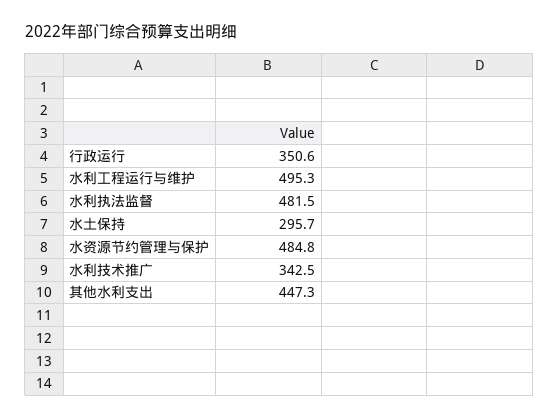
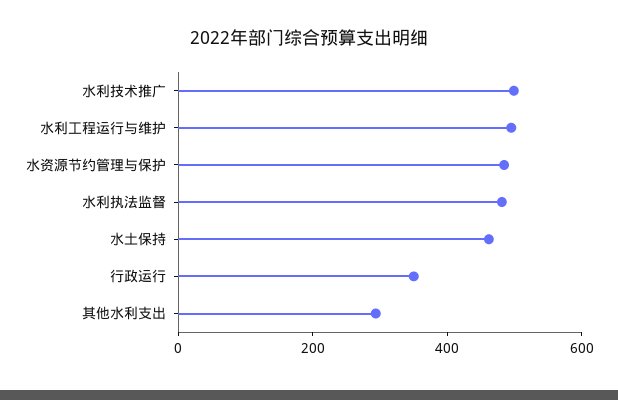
  {
    "行政运行": 350.6,
    "水利工程运行与维护": 495.3,
    "水利执法监督": 481.5,
-   "水土保持": 295.7,
+   "水土保持": 450,
    "水资源节约管理与保护": 484.8,
-   "水利技术推广": 342.5,
+   "水利技术推广": 500,
-   "其他水利支出": 447.3
+   "其他水利支出": 300
  }

